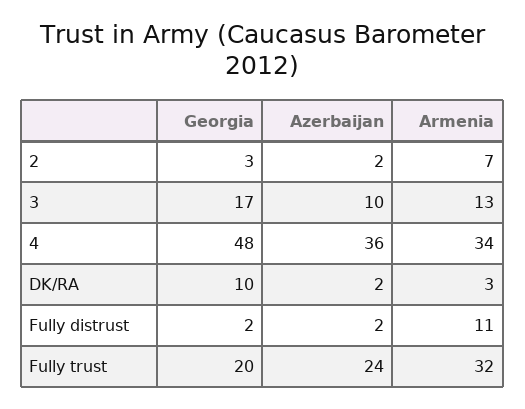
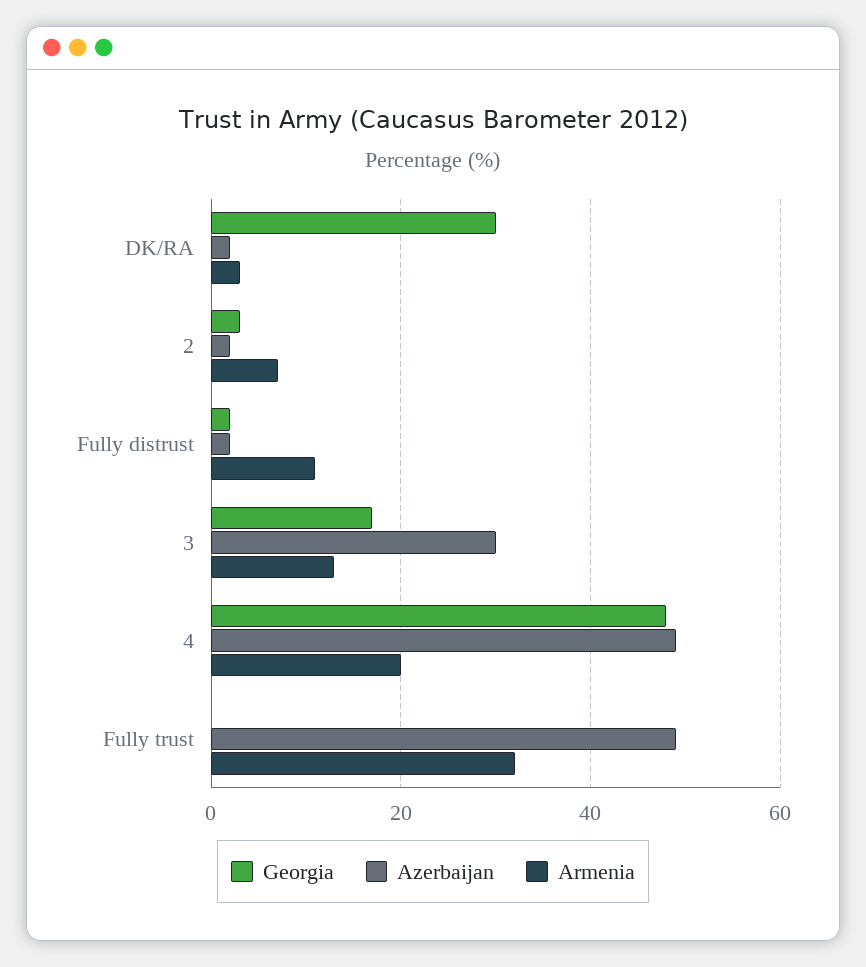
  {
    "Georgia": {
      "2": 3,
      "3": 17,
      "4": 48,
-     "DK/RA": 10,
+     "DK/RA": 30,
      "Fully distrust": 2,
-     "Fully trust": 20
+     "Fully trust": 0
    },
    "Azerbaijan": {
      "2": 2,
-     "3": 10,
+     "3": 30,
-     "4": 36,
+     "4": 50,
      "DK/RA": 2,
      "Fully distrust": 2,
-     "Fully trust": 24
+     "Fully trust": 50
    },
    "Armenia": {
      "2": 7,
      "3": 13,
-     "4": 34,
+     "4": 20,
      "DK/RA": 3,
      "Fully distrust": 11,
      "Fully trust": 32
    }
  }

